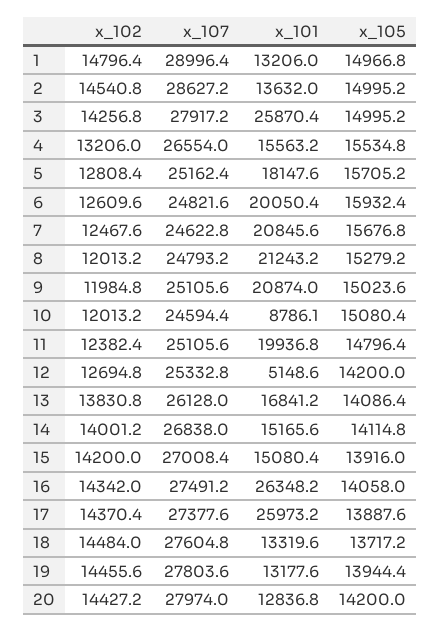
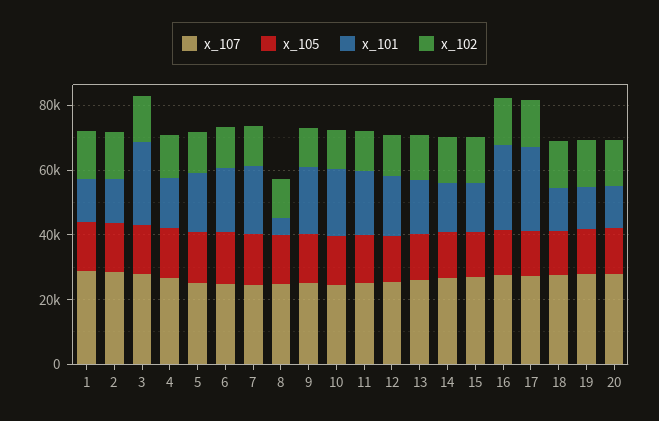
  {
    "x_102": {
      "1": 14796.4,
      "2": 14540.8,
      "3": 14256.8,
      "4": 13206,
      "5": 12808.4,
      "6": 12609.6,
      "7": 12467.6,
      "8": 12013.2,
      "9": 11984.8,
      "10": 12013.2,
      "11": 12382.4,
      "12": 12694.8,
      "13": 13830.8,
      "14": 14001.2,
      "15": 14200,
      "16": 14342,
      "17": 14370.4,
      "18": 14484,
      "19": 14455.6,
      "20": 14427.2
    },
    "x_107": {
      "1": 28996.4,
      "2": 28627.2,
      "3": 27917.2,
      "4": 26554,
      "5": 25162.4,
      "6": 24821.6,
      "7": 24622.8,
      "8": 24793.2,
      "9": 25105.6,
      "10": 24594.4,
      "11": 25105.6,
      "12": 25332.8,
      "13": 26128,
      "14": 26838,
      "15": 27008.4,
      "16": 27491.2,
      "17": 27377.6,
      "18": 27604.8,
      "19": 27803.6,
      "20": 27974
    },
    "x_101": {
      "1": 13206,
      "2": 13632,
      "3": 25870.4,
      "4": 15563.2,
      "5": 18147.6,
      "6": 20050.4,
      "7": 20845.6,
-     "8": 21243.2,
+     "8": 5000,
      "9": 20874,
-     "10": 8786.1,
+     "10": 20000,
      "11": 19936.8,
-     "12": 5148.6,
+     "12": 20000,
      "13": 16841.2,
      "14": 15165.6,
      "15": 15080.4,
      "16": 26348.2,
      "17": 25973.2,
      "18": 13319.6,
      "19": 13177.6,
      "20": 12836.8
    },
    "x_105": {
      "1": 14966.8,
      "2": 14995.2,
      "3": 14995.2,
      "4": 15534.8,
      "5": 15705.2,
      "6": 15932.4,
      "7": 15676.8,
      "8": 15279.2,
      "9": 15023.6,
      "10": 15080.4,
      "11": 14796.4,
      "12": 14200,
      "13": 14086.4,
      "14": 14114.8,
      "15": 13916,
      "16": 14058,
      "17": 13887.6,
      "18": 13717.2,
      "19": 13944.4,
      "20": 14200
    }
  }

